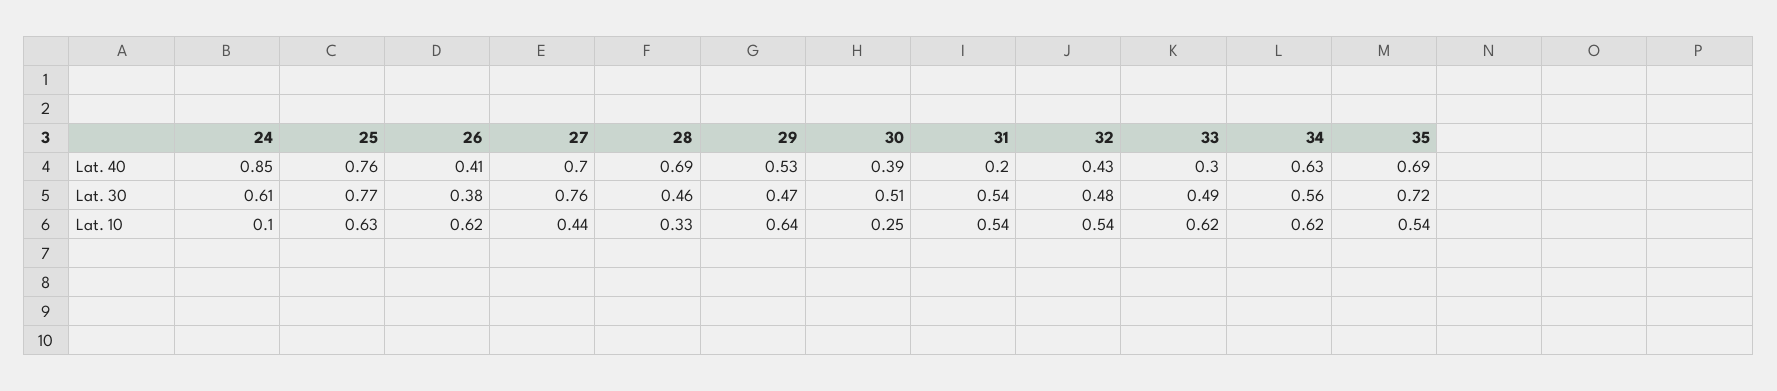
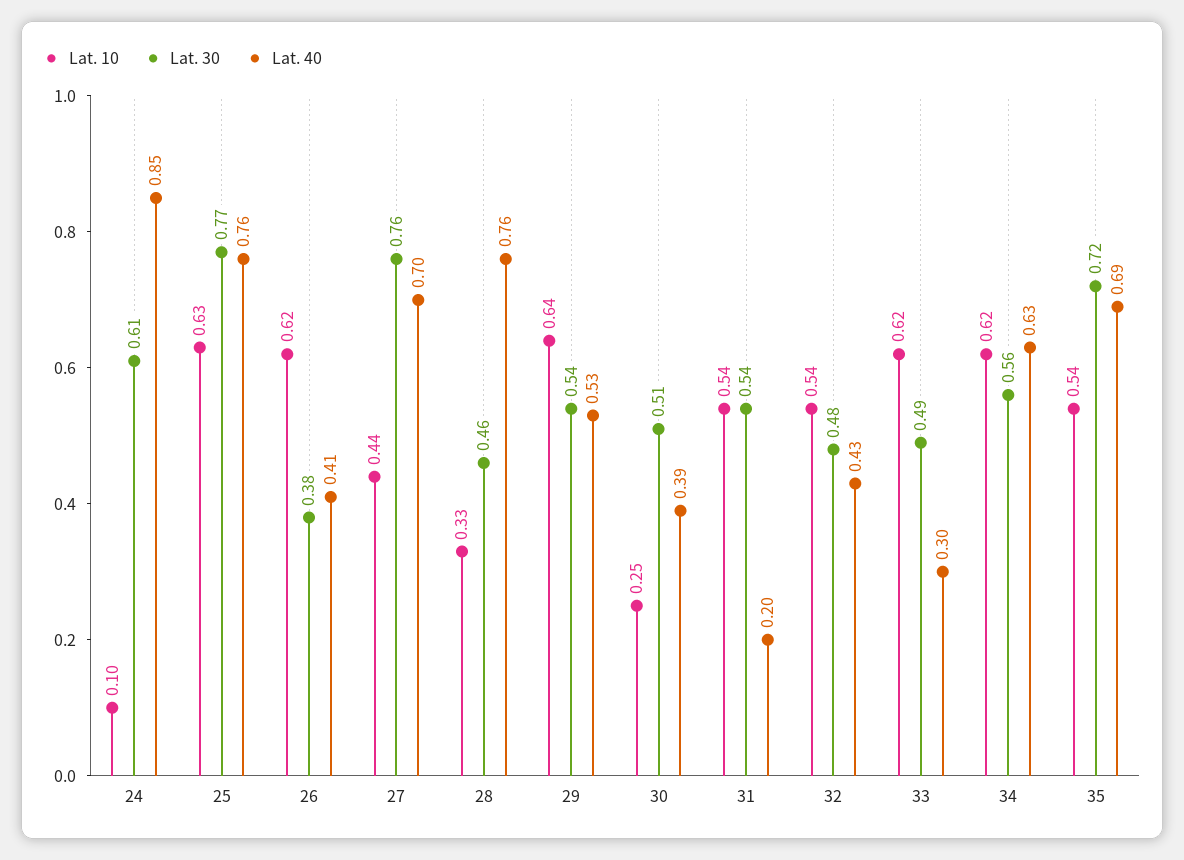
  {
    "Lat. 40": {
      "24": 0.85,
      "25": 0.76,
      "26": 0.41,
      "27": 0.7,
-     "28": 0.69,
+     "28": 0.76,
      "29": 0.53,
      "30": 0.39,
      "31": 0.2,
      "32": 0.43,
      "33": 0.3,
      "34": 0.63,
      "35": 0.69
    },
    "Lat. 30": {
      "24": 0.61,
      "25": 0.77,
      "26": 0.38,
      "27": 0.76,
      "28": 0.46,
-     "29": 0.47,
+     "29": 0.54,
      "30": 0.51,
      "31": 0.54,
      "32": 0.48,
      "33": 0.49,
      "34": 0.56,
      "35": 0.72
    },
    "Lat. 10": {
      "24": 0.1,
      "25": 0.63,
      "26": 0.62,
      "27": 0.44,
      "28": 0.33,
      "29": 0.64,
      "30": 0.25,
      "31": 0.54,
      "32": 0.54,
      "33": 0.62,
      "34": 0.62,
      "35": 0.54
    }
  }

